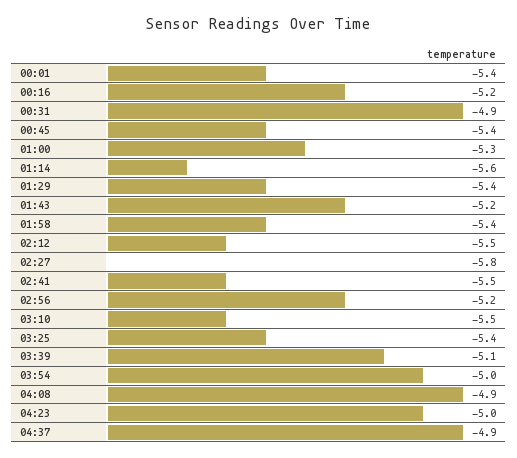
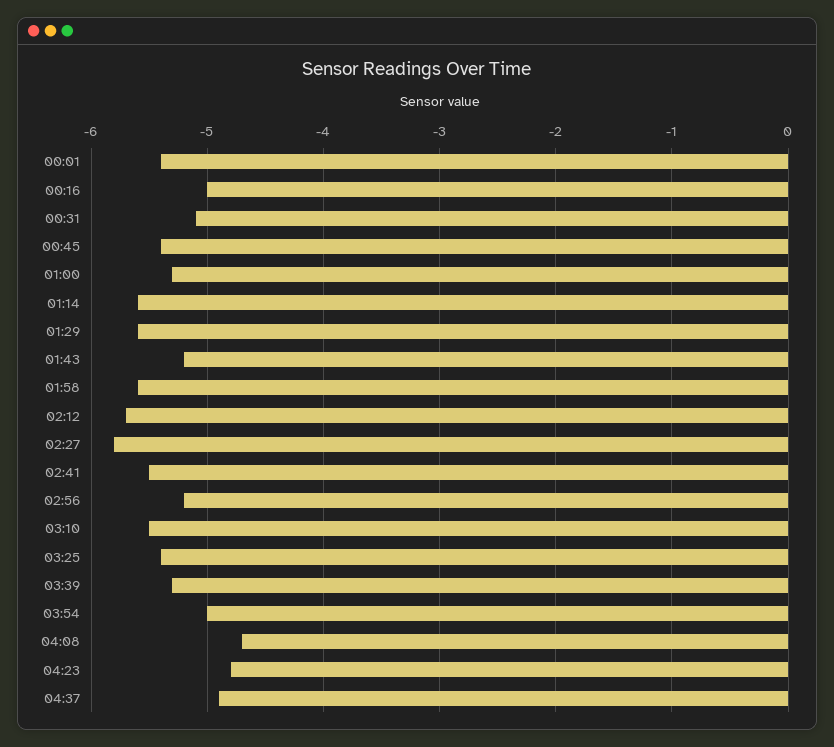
  {
    "00:01": -5.4,
-   "00:16": -5.2,
+   "00:16": -5,
-   "00:31": -4.9,
+   "00:31": -5.1,
    "00:45": -5.4,
    "01:00": -5.3,
    "01:14": -5.6,
-   "01:29": -5.4,
+   "01:29": -5.6,
    "01:43": -5.2,
-   "01:58": -5.4,
+   "01:58": -5.6,
-   "02:12": -5.5,
+   "02:12": -5.7,
    "02:27": -5.8,
    "02:41": -5.5,
    "02:56": -5.2,
    "03:10": -5.5,
    "03:25": -5.4,
-   "03:39": -5.1,
+   "03:39": -5.3,
    "03:54": -5,
-   "04:08": -4.9,
+   "04:08": -4.7,
-   "04:23": -5,
+   "04:23": -4.8,
    "04:37": -4.9
  }

